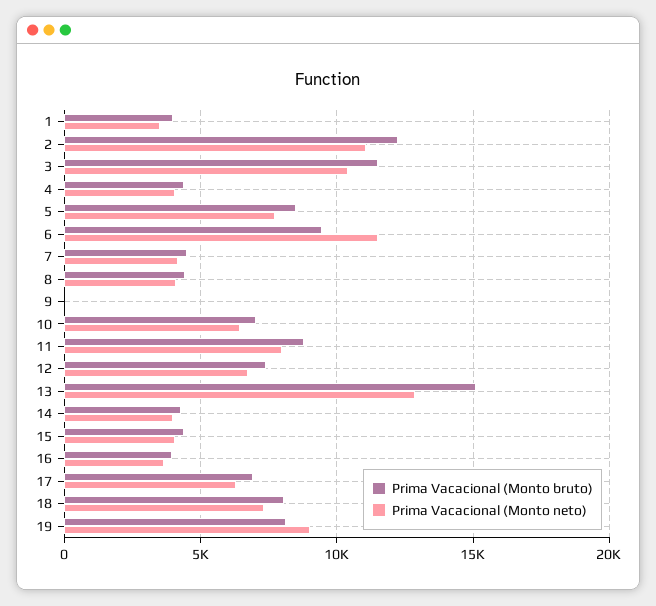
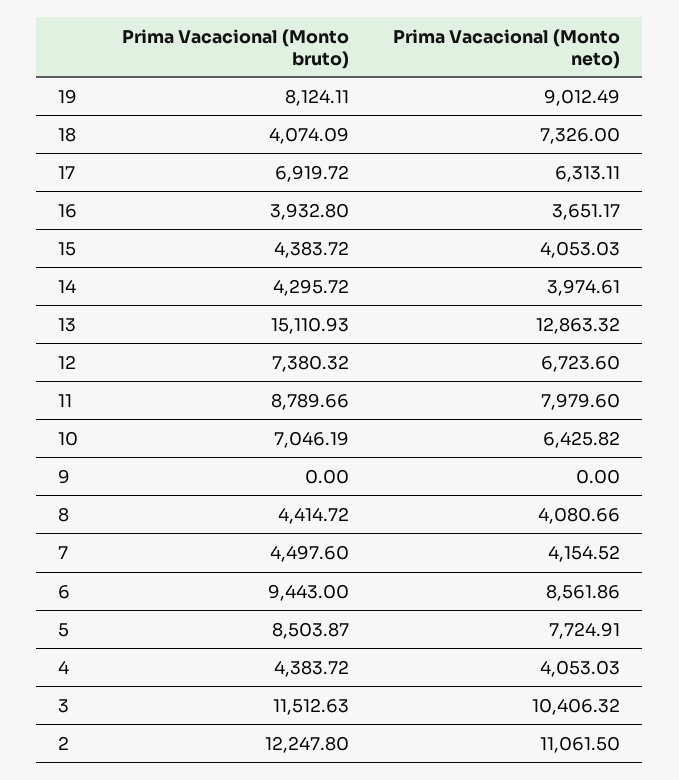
  {
    "Prima Vacacional (Monto bruto)": {
-     "1": 4000,
      "2": 12247.8,
      "3": 11512.63,
      "4": 4383.72,
      "5": 8503.87,
      "6": 9443,
      "7": 4497.6,
      "8": 4414.72,
      "9": 0,
      "10": 7046.19,
      "11": 8789.66,
      "12": 7380.32,
      "13": 15110.93,
      "14": 4295.72,
      "15": 4383.72,
      "16": 3932.8,
      "17": 6919.72,
-     "18": 8000,
+     "18": 4074.09,
      "19": 8124.11
    },
    "Prima Vacacional (Monto neto)": {
-     "1": 3500,
      "2": 11061.5,
      "3": 10406.32,
      "4": 4053.03,
      "5": 7724.91,
-     "6": 11500,
+     "6": 8561.86,
      "7": 4154.52,
      "8": 4080.66,
      "9": 0,
      "10": 6425.82,
      "11": 7979.6,
      "12": 6723.6,
      "13": 12863.32,
      "14": 3974.61,
      "15": 4053.03,
      "16": 3651.17,
      "17": 6313.11,
      "18": 7326,
      "19": 9012.49
    }
  }

